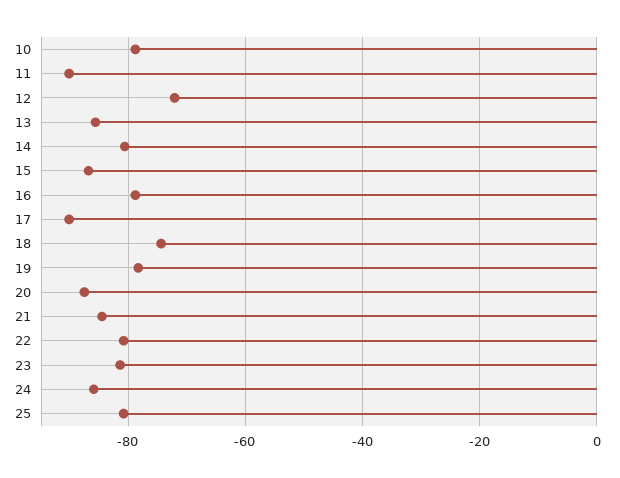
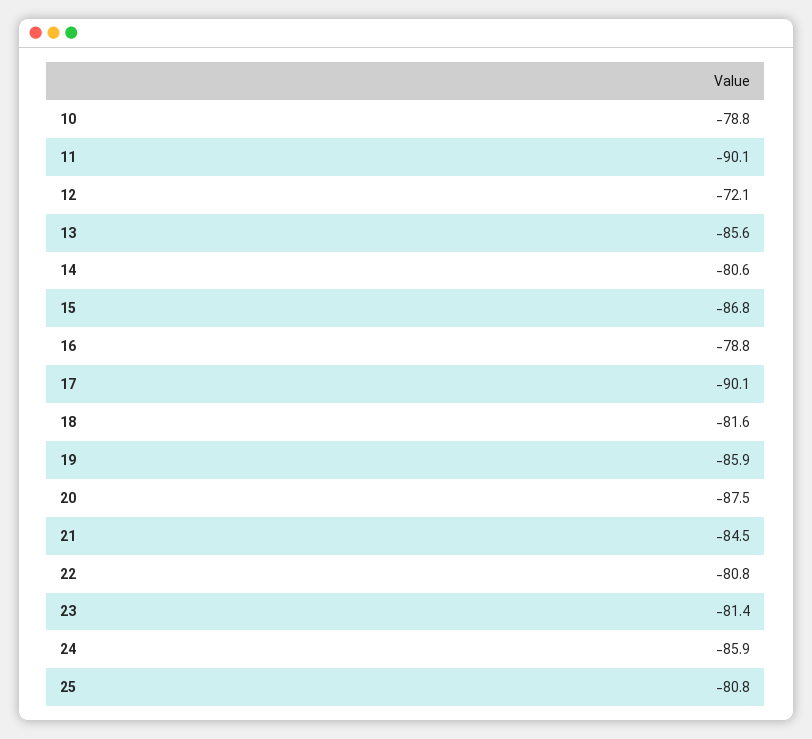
  {
    "10": -78.8,
    "11": -90.1,
    "12": -72.1,
    "13": -85.6,
    "14": -80.6,
    "15": -86.8,
    "16": -78.8,
    "17": -90.1,
-   "18": -74,
+   "18": -81.6,
-   "19": -78,
+   "19": -85.9,
    "20": -87.5,
    "21": -84.5,
    "22": -80.8,
    "23": -81.4,
    "24": -85.9,
    "25": -80.8
  }

